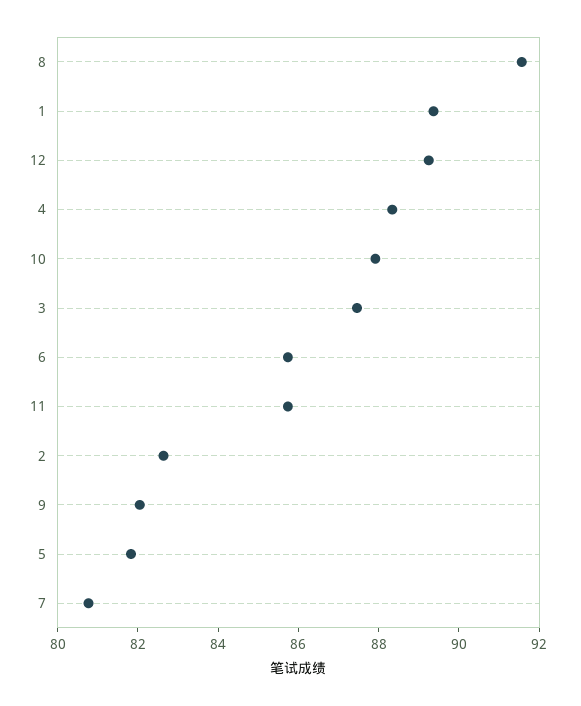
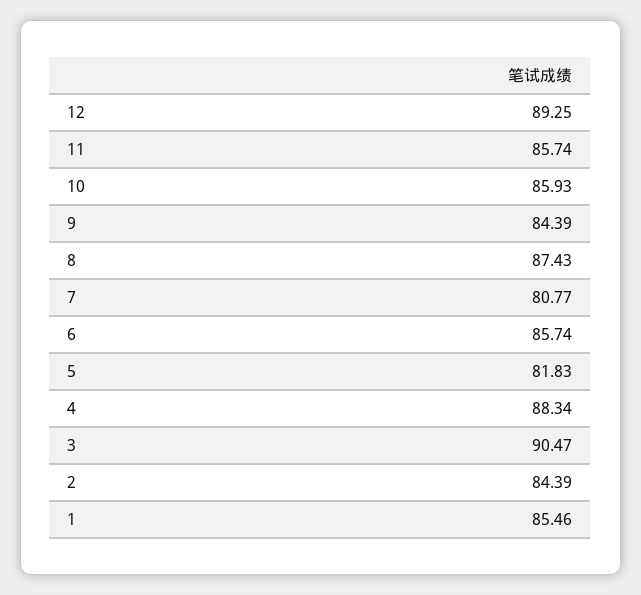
  {
-   "8": 91.5,
+   "8": 87.43,
-   "1": 89.5,
+   "1": 85.46,
    "12": 89.25,
    "4": 88.34,
-   "10": 88,
+   "10": 85.93,
-   "3": 87.5,
+   "3": 90.47,
    "6": 85.74,
    "11": 85.74,
-   "2": 82.5,
+   "2": 84.39,
-   "9": 82,
+   "9": 84.39,
    "5": 81.83,
    "7": 80.77
  }

